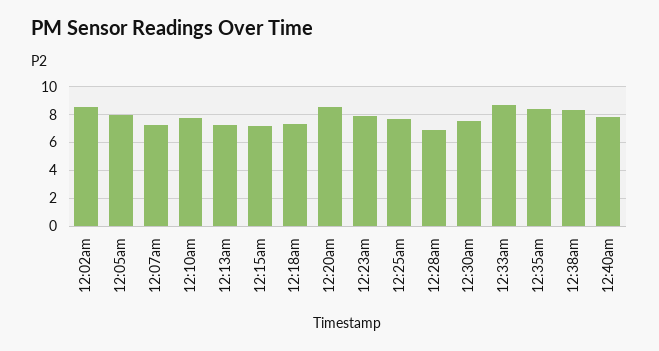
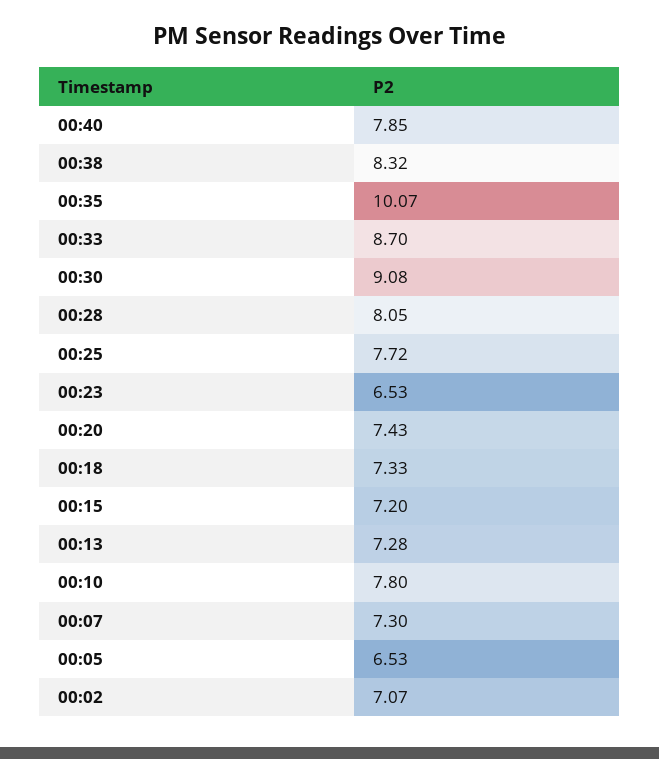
  {
-   "12:02am": 8.5,
+   "12:02am": 7.07,
-   "12:05am": 8,
+   "12:05am": 6.53,
    "12:07am": 7.3,
    "12:10am": 7.8,
    "12:13am": 7.28,
    "12:15am": 7.2,
    "12:18am": 7.33,
-   "12:20am": 8.5,
+   "12:20am": 7.43,
-   "12:23am": 8,
+   "12:23am": 6.53,
    "12:25am": 7.72,
-   "12:28am": 7,
+   "12:28am": 8.05,
-   "12:30am": 7.5,
+   "12:30am": 9.08,
    "12:33am": 8.7,
-   "12:35am": 8.5,
+   "12:35am": 10.07,
    "12:38am": 8.32,
    "12:40am": 7.85
  }

